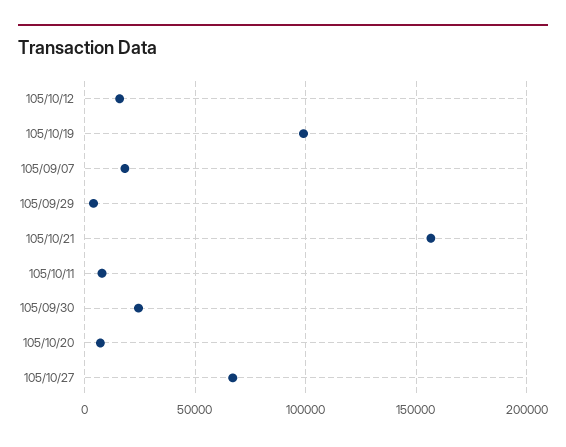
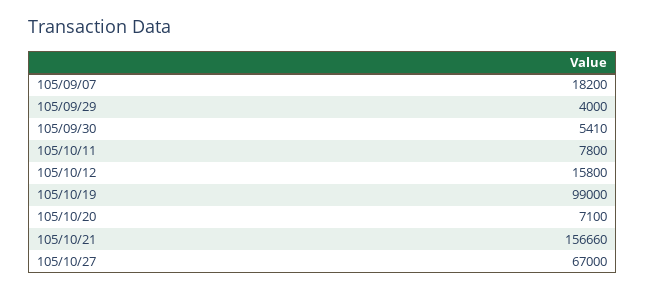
  {
    "105/10/12": 15800,
    "105/10/19": 99000,
    "105/09/07": 18200,
    "105/09/29": 4000,
    "105/10/21": 156660,
    "105/10/11": 7800,
-   "105/09/30": 25000,
+   "105/09/30": 5410,
    "105/10/20": 7100,
    "105/10/27": 67000
  }

